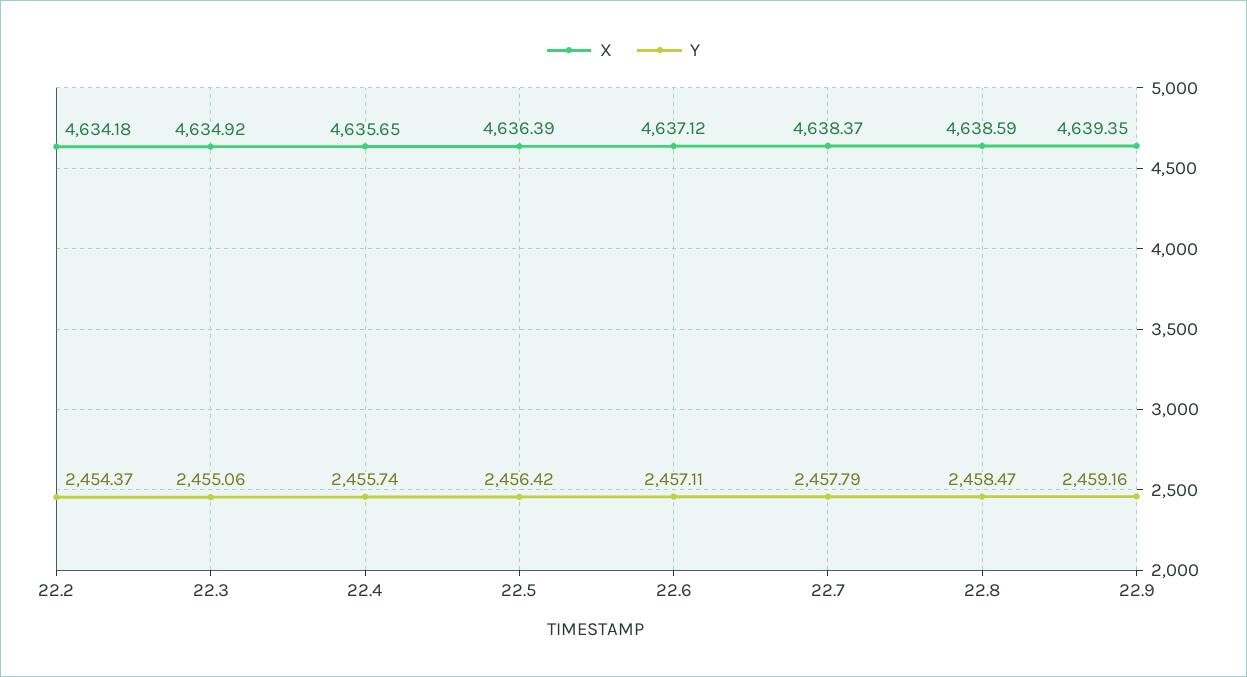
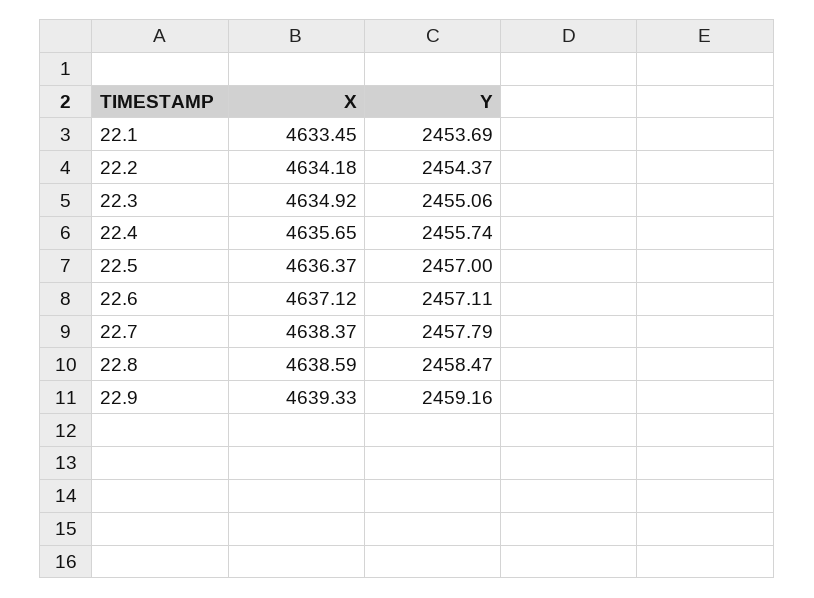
  {
    "X": {
      "22.2": 4634.18,
      "22.3": 4634.92,
      "22.4": 4635.65,
-     "22.5": 4636.39,
+     "22.5": 4636.37,
      "22.6": 4637.12,
      "22.7": 4638.37,
      "22.8": 4638.59,
-     "22.9": 4639.35
+     "22.9": 4639.33,
+     "22.1": 4633.45
    },
    "Y": {
      "22.2": 2454.37,
      "22.3": 2455.06,
      "22.4": 2455.74,
-     "22.5": 2456.42,
+     "22.5": 2457,
      "22.6": 2457.11,
      "22.7": 2457.79,
      "22.8": 2458.47,
-     "22.9": 2459.16
+     "22.9": 2459.16,
+     "22.1": 2453.69
    }
  }

